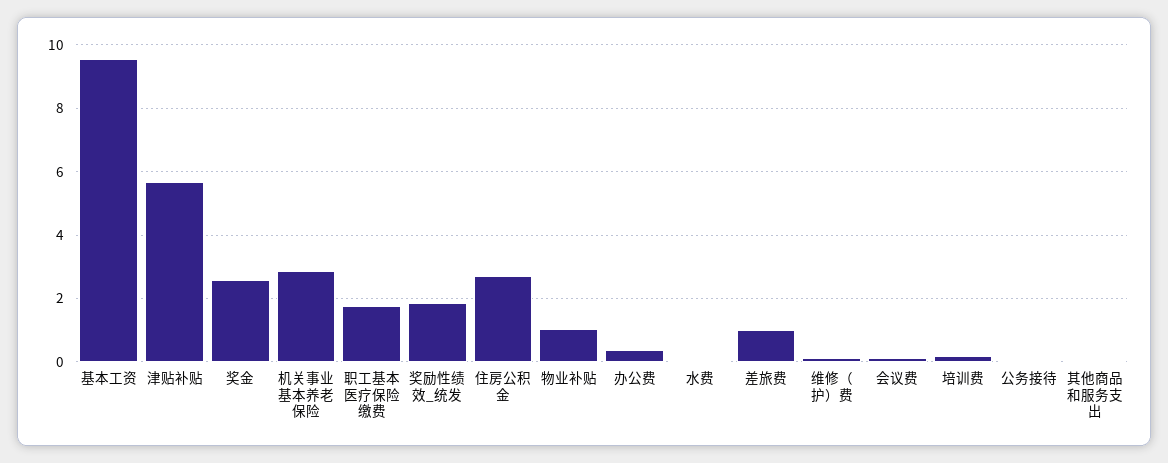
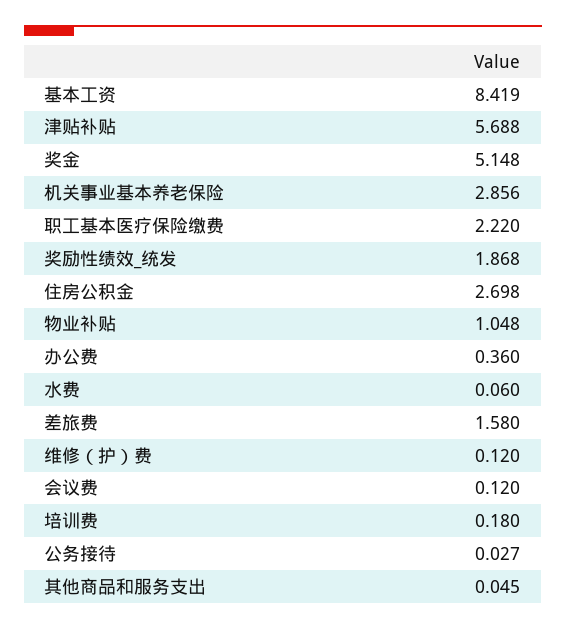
  {
-   "基本工资": 9.6,
+   "基本工资": 8.419,
    "津贴补贴": 5.688,
-   "奖金": 2.6,
+   "奖金": 5.148,
    "机关事业基本养老保险": 2.856,
-   "职工基本医疗保险缴费": 1.8,
+   "职工基本医疗保险缴费": 2.22,
    "奖励性绩效_统发": 1.868,
    "住房公积金": 2.698,
    "物业补贴": 1.048,
    "办公费": 0.36,
    "水费": 0.06,
-   "差旅费": 1,
+   "差旅费": 1.58,
    "维修（护）费": 0.12,
    "会议费": 0.12,
    "培训费": 0.18,
    "公务接待": 0.027,
    "其他商品和服务支出": 0.045
  }

